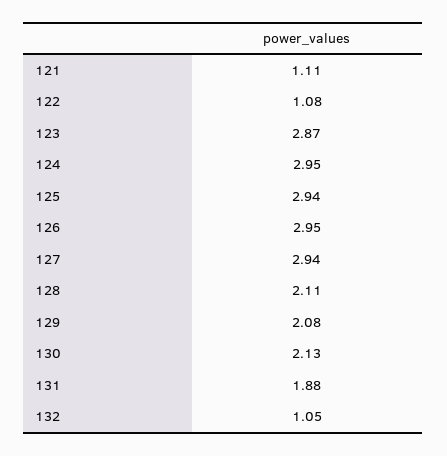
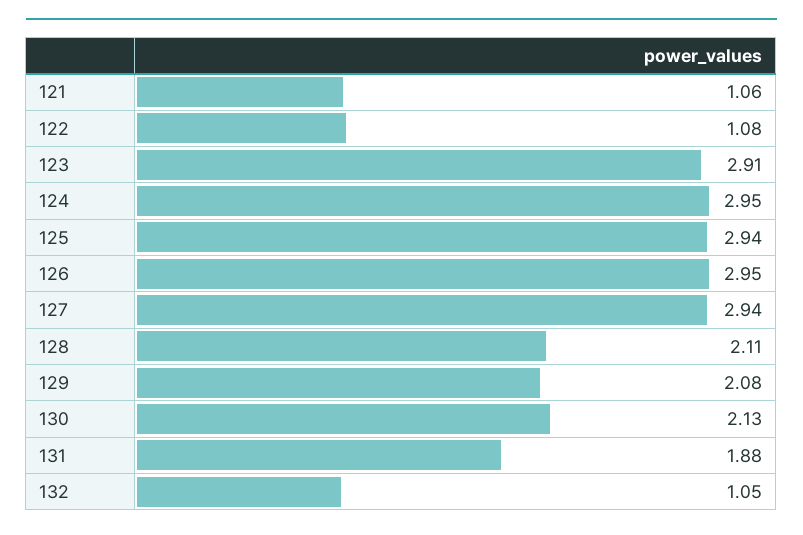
  {
-   "121": 1.11,
+   "121": 1.06,
    "122": 1.08,
-   "123": 2.87,
+   "123": 2.91,
    "124": 2.95,
    "125": 2.94,
    "126": 2.95,
    "127": 2.94,
    "128": 2.11,
    "129": 2.08,
    "130": 2.13,
    "131": 1.88,
    "132": 1.05
  }

